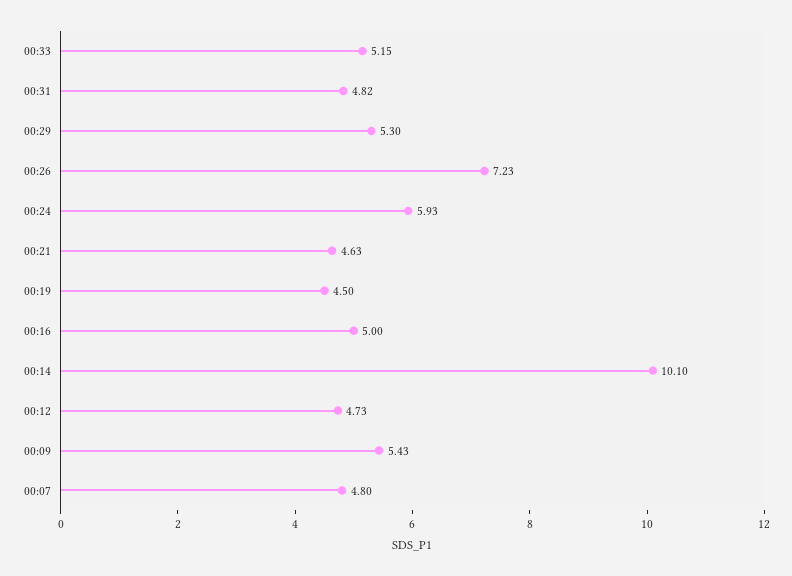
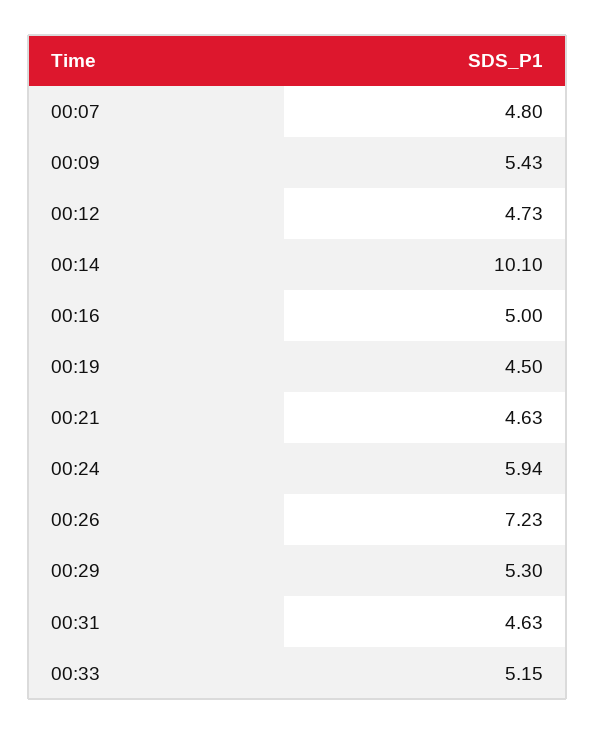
  {
    "00:33": 5.15,
-   "00:31": 4.82,
+   "00:31": 4.63,
    "00:29": 5.3,
    "00:26": 7.23,
-   "00:24": 5.93,
+   "00:24": 5.94,
    "00:21": 4.63,
    "00:19": 4.5,
    "00:16": 5,
    "00:14": 10.1,
    "00:12": 4.73,
    "00:09": 5.43,
    "00:07": 4.8
  }

